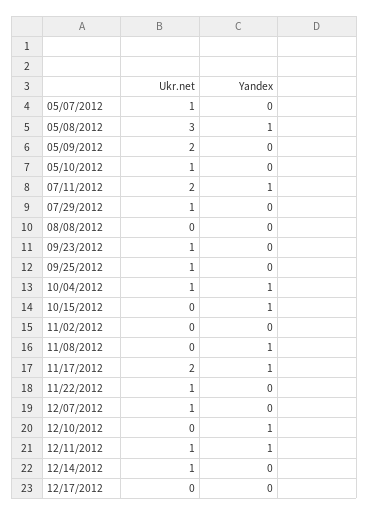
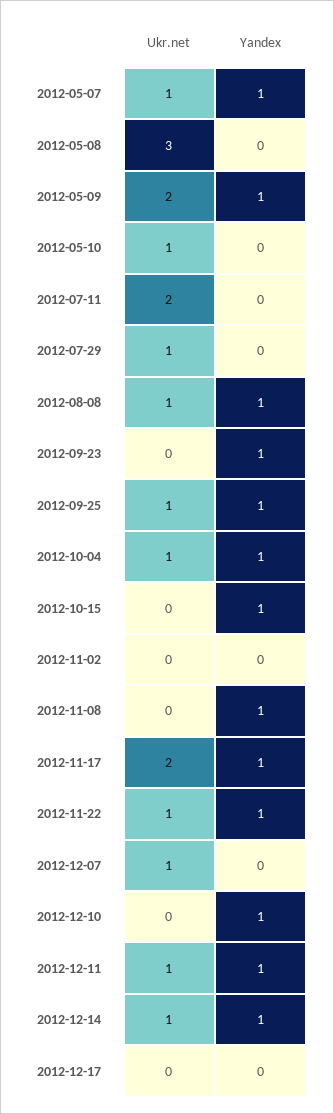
  {
    "Ukr.net": {
      "05/07/2012": 1,
      "05/08/2012": 3,
      "05/09/2012": 2,
      "05/10/2012": 1,
      "07/11/2012": 2,
      "07/29/2012": 1,
-     "08/08/2012": 0,
+     "08/08/2012": 1,
-     "09/23/2012": 1,
+     "09/23/2012": 0,
      "09/25/2012": 1,
      "10/04/2012": 1,
      "10/15/2012": 0,
      "11/02/2012": 0,
      "11/08/2012": 0,
      "11/17/2012": 2,
      "11/22/2012": 1,
      "12/07/2012": 1,
      "12/10/2012": 0,
      "12/11/2012": 1,
      "12/14/2012": 1,
      "12/17/2012": 0
    },
    "Yandex": {
-     "05/07/2012": 0,
+     "05/07/2012": 1,
-     "05/08/2012": 1,
+     "05/08/2012": 0,
-     "05/09/2012": 0,
+     "05/09/2012": 1,
      "05/10/2012": 0,
-     "07/11/2012": 1,
+     "07/11/2012": 0,
      "07/29/2012": 0,
-     "08/08/2012": 0,
+     "08/08/2012": 1,
-     "09/23/2012": 0,
+     "09/23/2012": 1,
-     "09/25/2012": 0,
+     "09/25/2012": 1,
      "10/04/2012": 1,
      "10/15/2012": 1,
      "11/02/2012": 0,
      "11/08/2012": 1,
      "11/17/2012": 1,
-     "11/22/2012": 0,
+     "11/22/2012": 1,
      "12/07/2012": 0,
      "12/10/2012": 1,
      "12/11/2012": 1,
-     "12/14/2012": 0,
+     "12/14/2012": 1,
      "12/17/2012": 0
    }
  }

